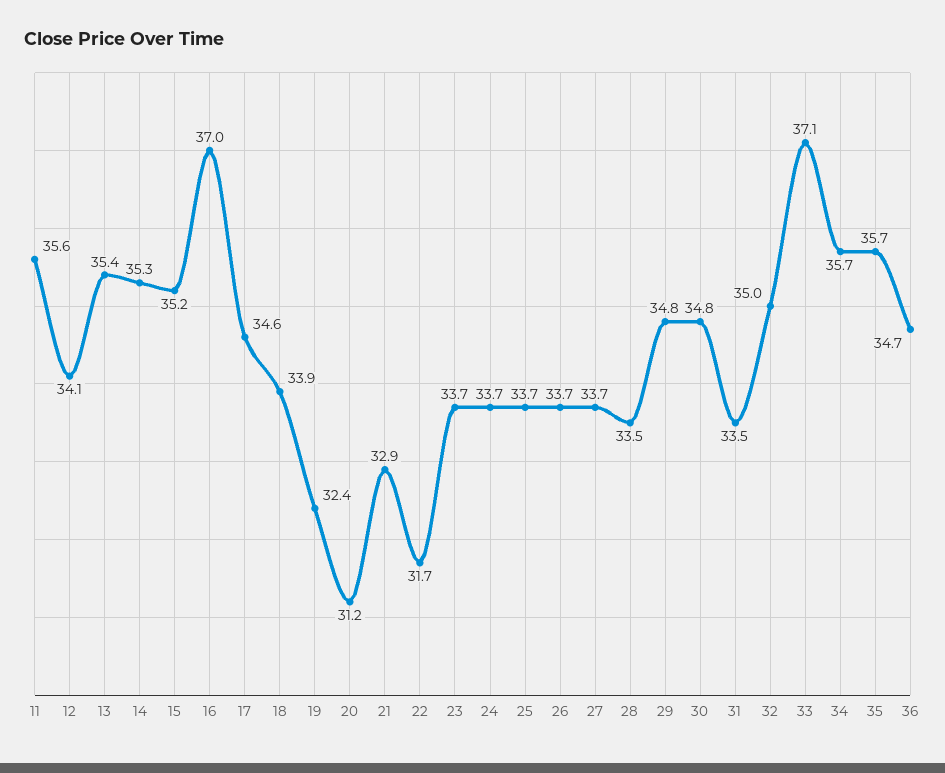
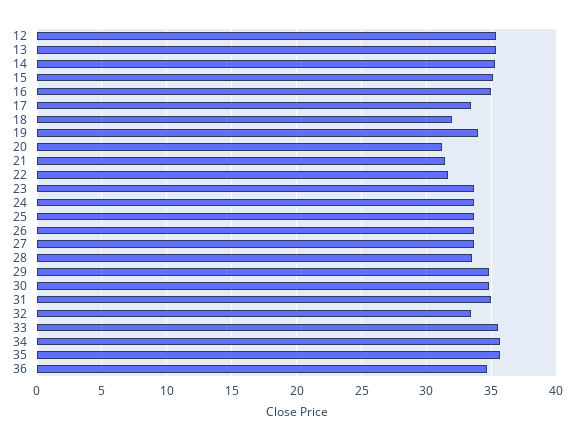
  {
-   "11": 35.6,
-   "12": 34.1,
+   "12": 35.5,
    "13": 35.4,
    "14": 35.3,
    "15": 35.2,
-   "16": 37,
+   "16": 35,
-   "17": 34.6,
+   "17": 33.5,
-   "18": 33.9,
+   "18": 32,
-   "19": 32.4,
+   "19": 34,
    "20": 31.2,
-   "21": 32.9,
+   "21": 31.5,
    "22": 31.7,
    "23": 33.7,
    "24": 33.7,
    "25": 33.7,
    "26": 33.7,
    "27": 33.7,
    "28": 33.5,
    "29": 34.8,
    "30": 34.8,
-   "31": 33.5,
+   "31": 35,
-   "32": 35,
+   "32": 33.5,
-   "33": 37.1,
+   "33": 35.5,
    "34": 35.7,
    "35": 35.7,
    "36": 34.7
  }

